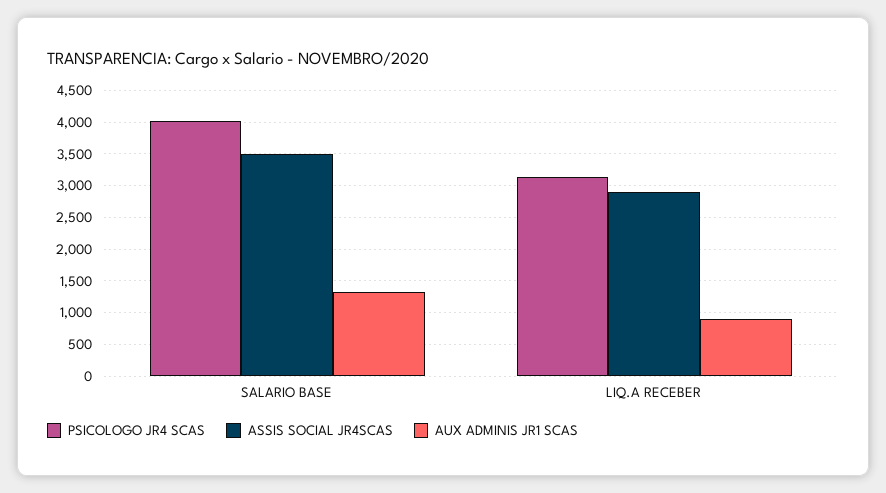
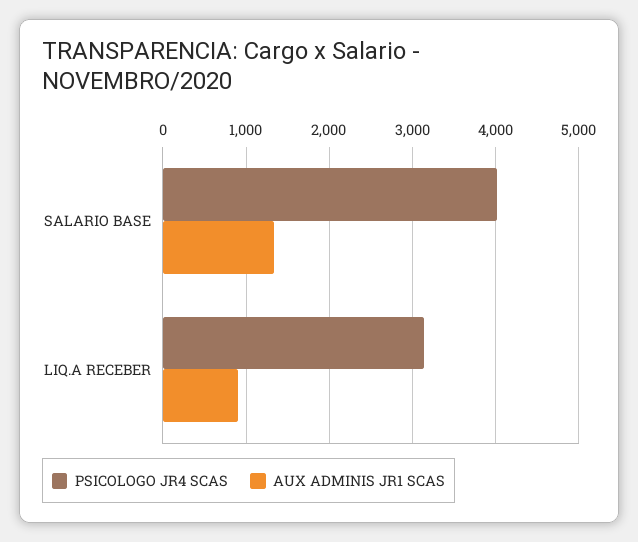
  {
    "PSICOLOGO JR4 SCAS": {
      "SALARIO BASE": 4000,
      "LIQ.A RECEBER": 3100
    },
-   "ASSIS SOCIAL JR4SCAS": {
-     "SALARIO BASE": 3500,
-     "LIQ.A RECEBER": 2900
-   },
    "AUX ADMINIS JR1 SCAS": {
      "SALARIO BASE": 1300,
      "LIQ.A RECEBER": 900
    }
  }

